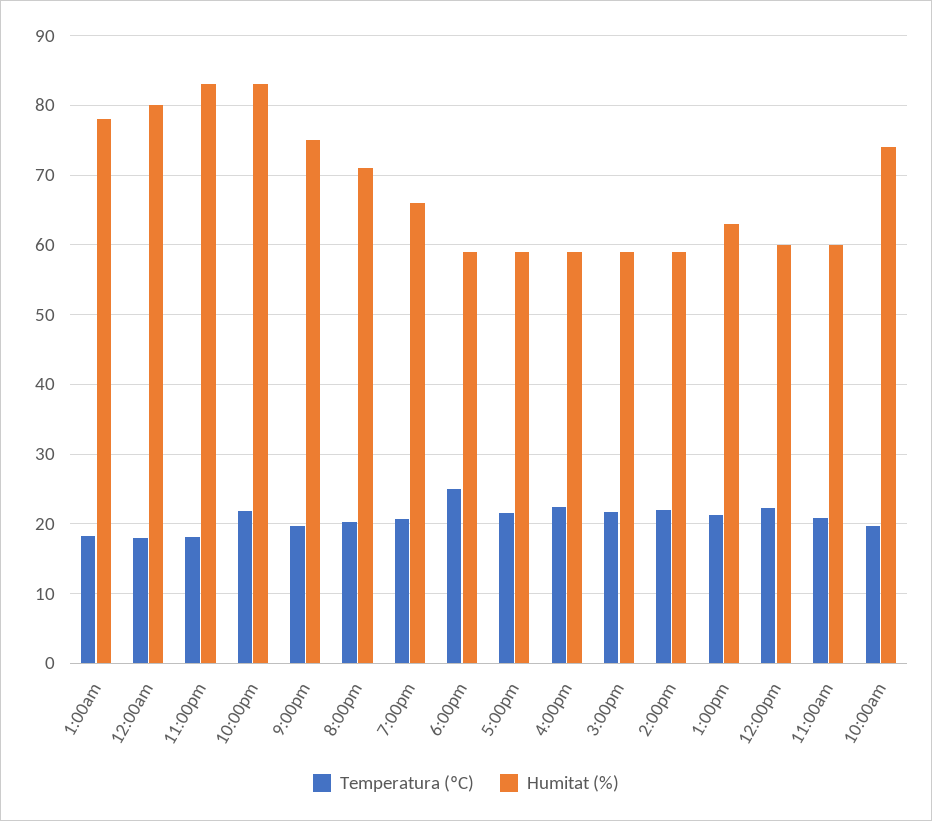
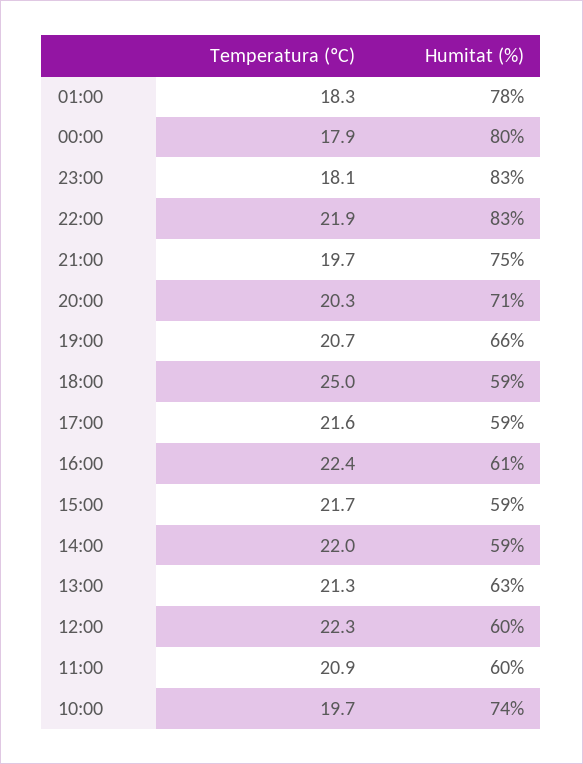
  {
    "Temperatura (ºC)": {
      "1:00am": 18.3,
      "12:00am": 17.9,
      "11:00pm": 18.1,
      "10:00pm": 21.9,
      "9:00pm": 19.7,
      "8:00pm": 20.3,
      "7:00pm": 20.7,
      "6:00pm": 25,
      "5:00pm": 21.6,
      "4:00pm": 22.4,
      "3:00pm": 21.7,
      "2:00pm": 22,
      "1:00pm": 21.3,
      "12:00pm": 22.3,
      "11:00am": 20.9,
      "10:00am": 19.7
    },
    "Humitat (%)": {
      "1:00am": 78,
      "12:00am": 80,
      "11:00pm": 83,
      "10:00pm": 83,
      "9:00pm": 75,
      "8:00pm": 71,
      "7:00pm": 66,
      "6:00pm": 59,
      "5:00pm": 59,
-     "4:00pm": 59,
+     "4:00pm": 61,
      "3:00pm": 59,
      "2:00pm": 59,
      "1:00pm": 63,
      "12:00pm": 60,
      "11:00am": 60,
      "10:00am": 74
    }
  }

